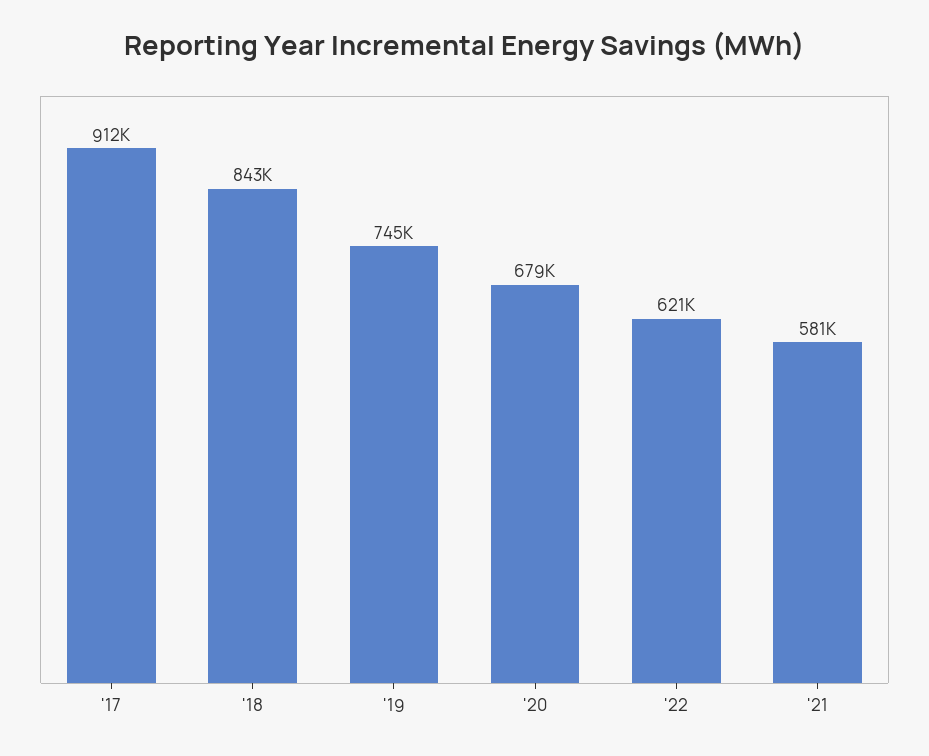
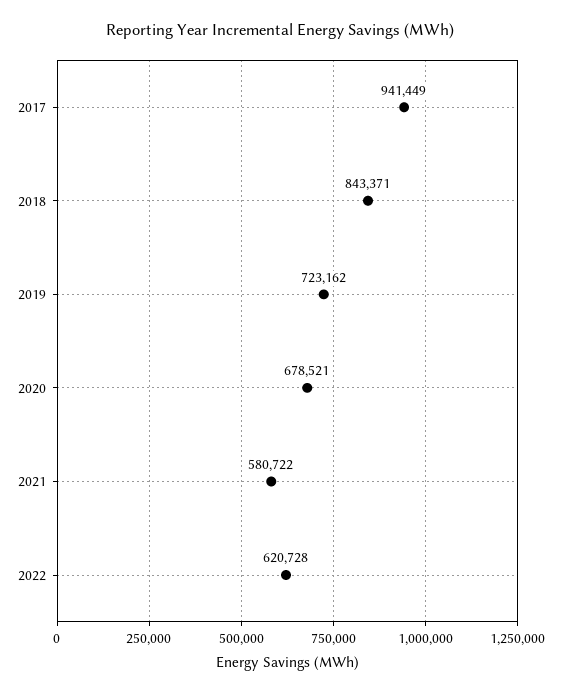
  {
-   "'17": 912000,
+   "'17": 941449,
    "'18": 843371,
-   "'19": 745000,
+   "'19": 723162,
    "'20": 678521,
    "'22": 620728,
    "'21": 580722
  }

